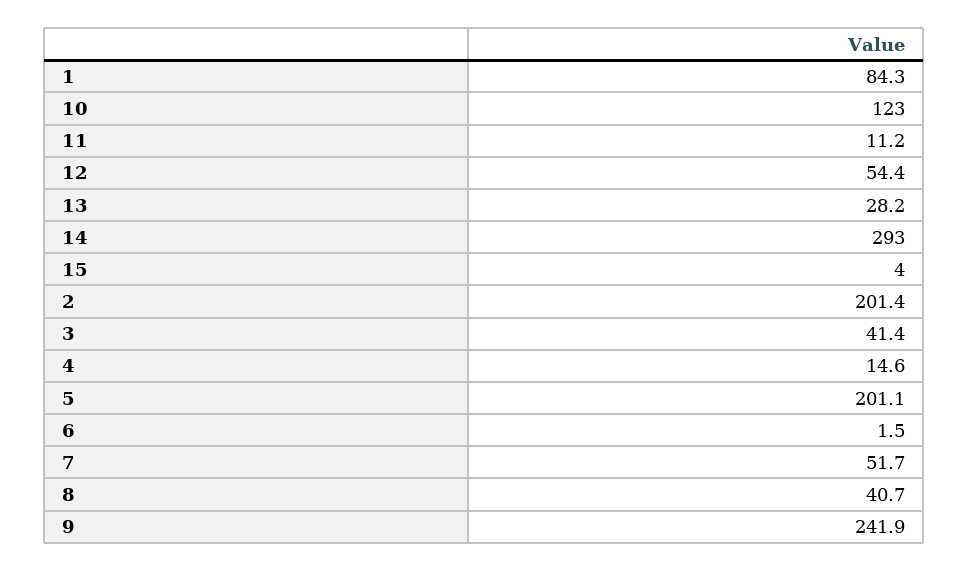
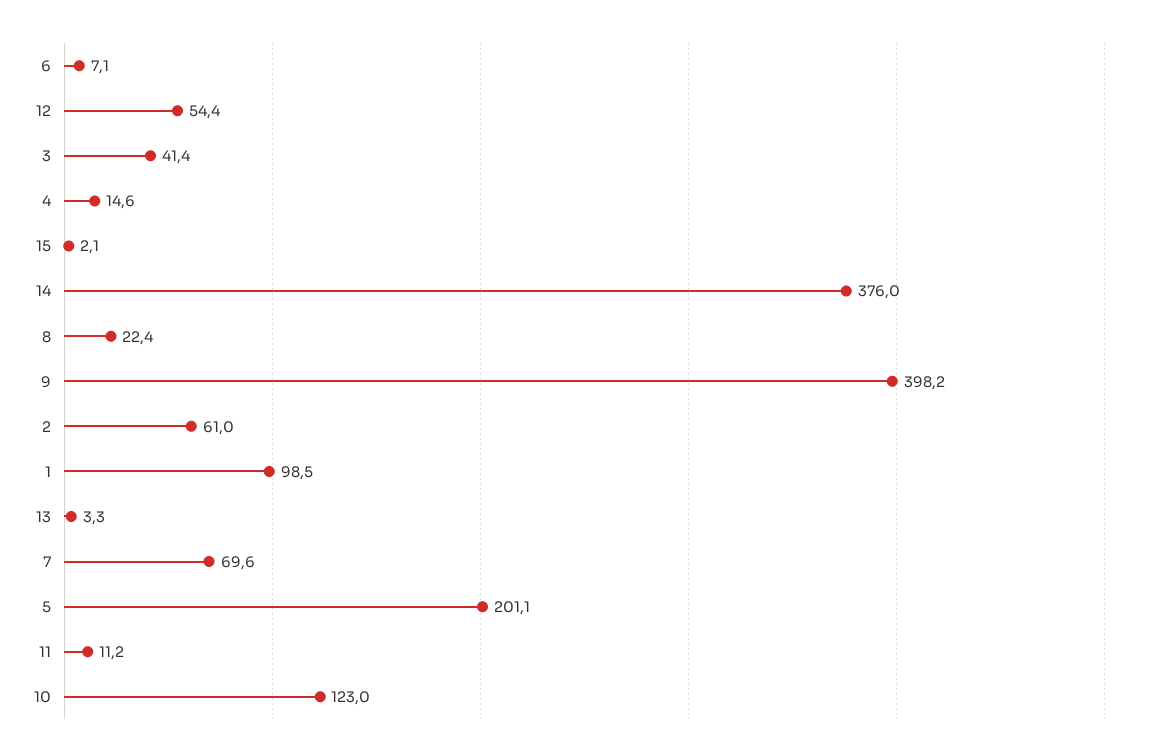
  {
-   "1": 84.3,
+   "1": 98.5,
    "10": 123,
    "11": 11.2,
    "12": 54.4,
-   "13": 28.2,
+   "13": 3.3,
-   "14": 293,
+   "14": 376,
-   "15": 4,
+   "15": 2.1,
-   "2": 201.4,
+   "2": 61,
    "3": 41.4,
    "4": 14.6,
    "5": 201.1,
-   "6": 1.5,
+   "6": 7.1,
-   "7": 51.7,
+   "7": 69.6,
-   "8": 40.7,
+   "8": 22.4,
-   "9": 241.9
+   "9": 398.2
  }

